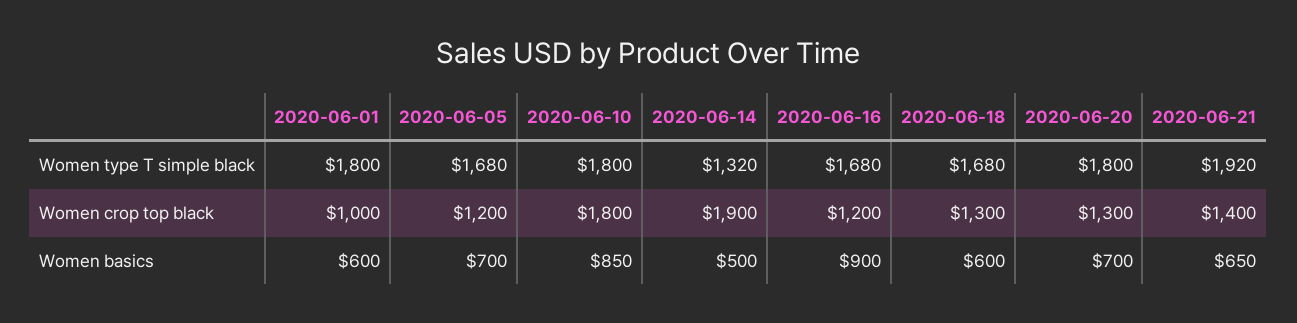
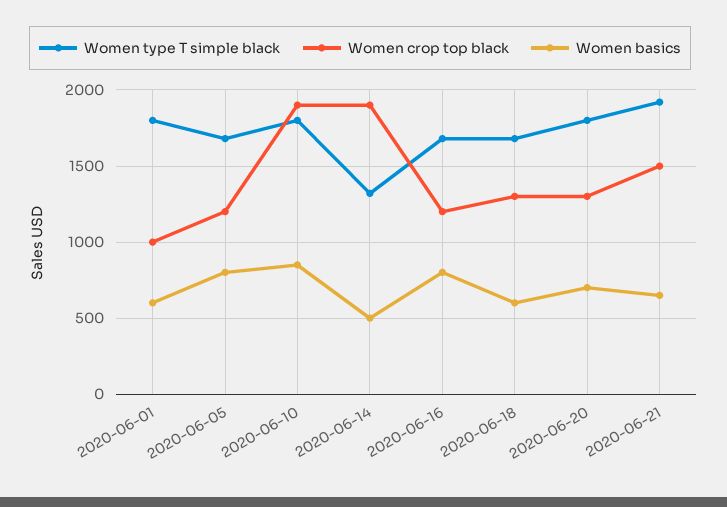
  {
    "Women type T simple black": {
      "2020-06-01": 1800,
      "2020-06-05": 1680,
      "2020-06-10": 1800,
      "2020-06-14": 1320,
      "2020-06-16": 1680,
      "2020-06-18": 1680,
      "2020-06-20": 1800,
      "2020-06-21": 1920
    },
    "Women crop top black": {
      "2020-06-01": 1000,
      "2020-06-05": 1200,
-     "2020-06-10": 1800,
+     "2020-06-10": 1900,
      "2020-06-14": 1900,
      "2020-06-16": 1200,
      "2020-06-18": 1300,
      "2020-06-20": 1300,
-     "2020-06-21": 1400
+     "2020-06-21": 1500
    },
    "Women basics": {
      "2020-06-01": 600,
-     "2020-06-05": 700,
+     "2020-06-05": 800,
      "2020-06-10": 850,
      "2020-06-14": 500,
-     "2020-06-16": 900,
+     "2020-06-16": 800,
      "2020-06-18": 600,
      "2020-06-20": 700,
      "2020-06-21": 650
    }
  }

